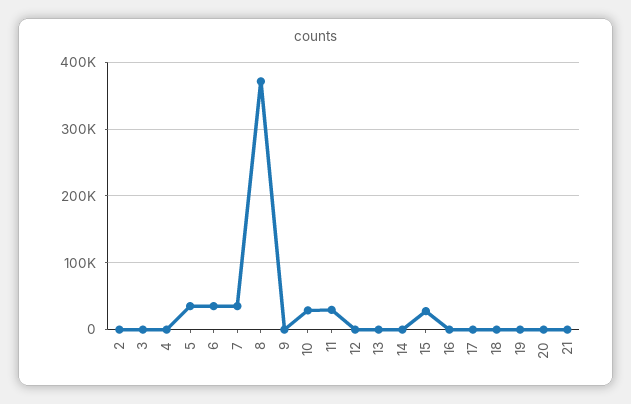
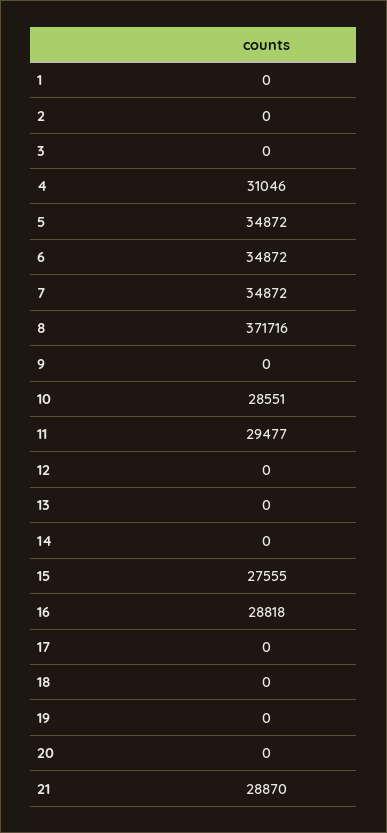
  {
    "2": 0,
    "3": 0,
-   "4": 0,
+   "4": 31046,
    "5": 34872,
    "6": 34872,
    "7": 34872,
    "8": 371716,
    "9": 0,
    "10": 28551,
    "11": 29477,
    "12": 0,
    "13": 0,
    "14": 0,
    "15": 27555,
-   "16": 0,
+   "16": 28818,
    "17": 0,
    "18": 0,
    "19": 0,
    "20": 0,
-   "21": 0
+   "21": 28870,
+   "1": 0
  }

